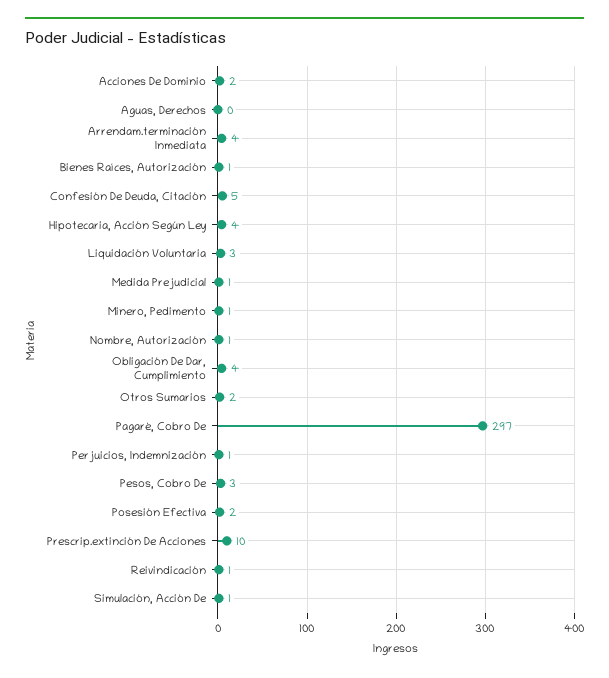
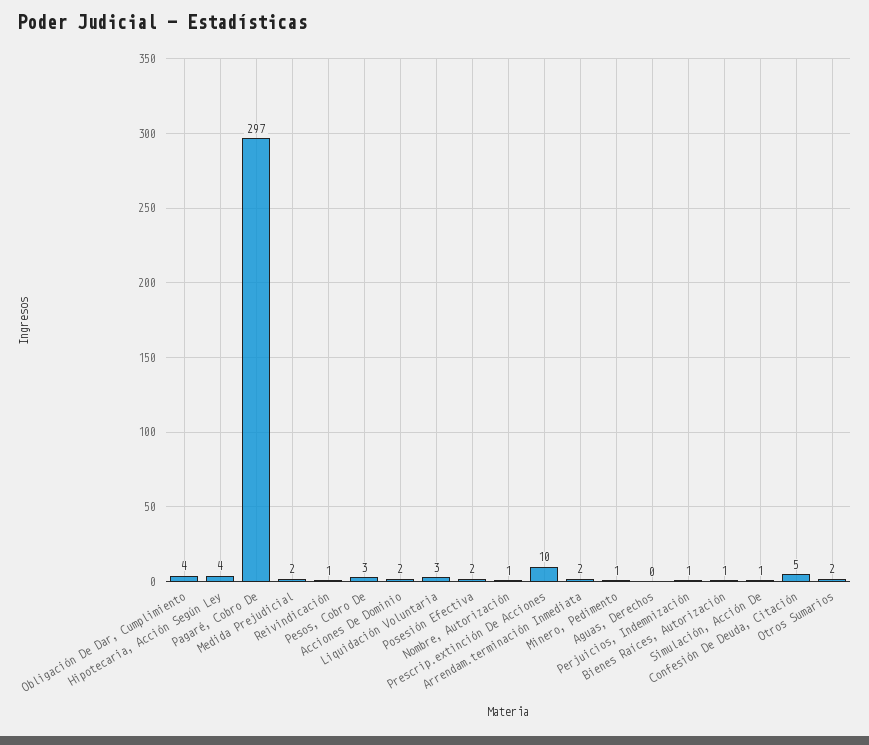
  {
    "Acciones De Dominio": 2,
    "Aguas, Derechos": 0,
-   "Arrendam.terminación Inmediata": 4,
+   "Arrendam.terminación Inmediata": 2,
    "Bienes Raíces, Autorización": 1,
    "Confesión De Deuda, Citación": 5,
    "Hipotecaria, Acción Según Ley": 4,
    "Liquidación Voluntaria": 3,
-   "Medida Prejudicial": 1,
+   "Medida Prejudicial": 2,
    "Minero, Pedimento": 1,
    "Nombre, Autorización": 1,
    "Obligación De Dar, Cumplimiento": 4,
    "Otros Sumarios": 2,
    "Pagaré, Cobro De": 297,
    "Perjuicios, Indemnización": 1,
    "Pesos, Cobro De": 3,
    "Posesión Efectiva": 2,
    "Prescrip.extinción De Acciones": 10,
    "Reivindicación": 1,
    "Simulación, Acción De": 1
  }

